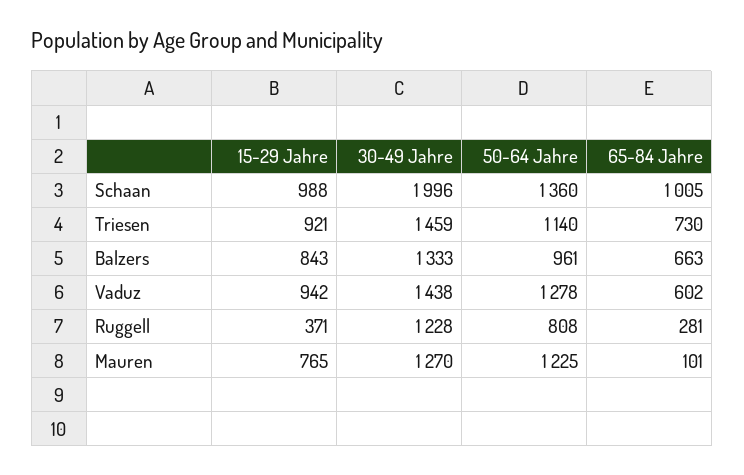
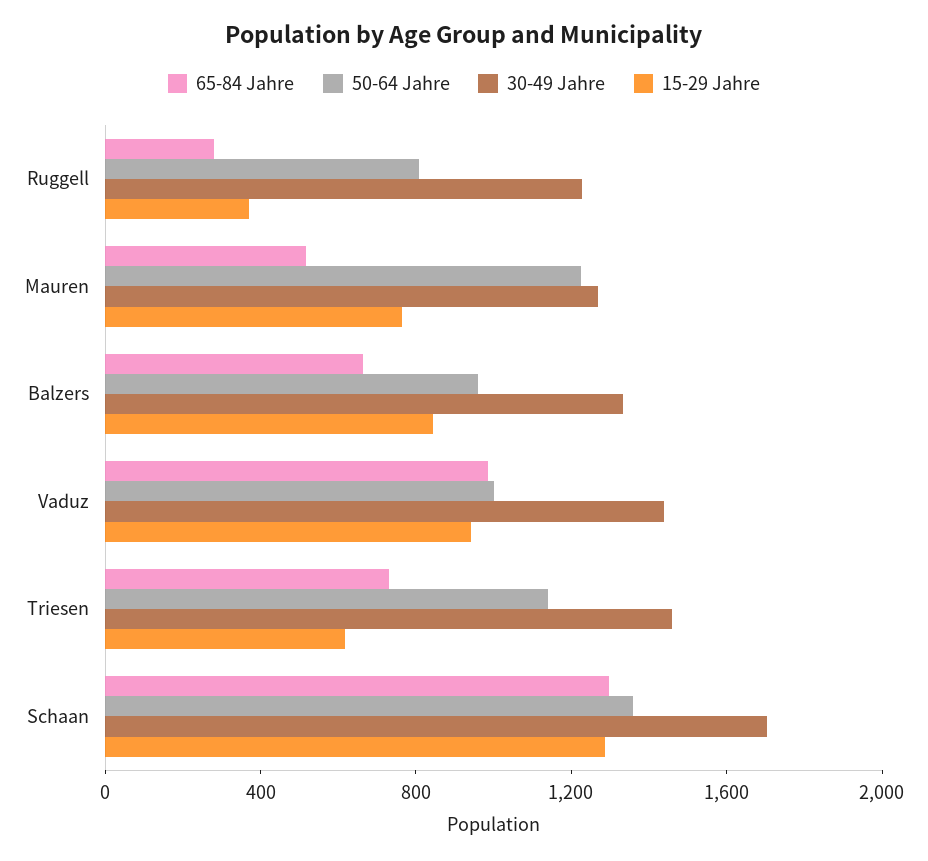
  {
    "15-29 Jahre": {
-     "Schaan": 988,
+     "Schaan": 1300,
-     "Triesen": 921,
+     "Triesen": 600,
      "Balzers": 843,
      "Vaduz": 942,
      "Ruggell": 371,
      "Mauren": 765
    },
    "30-49 Jahre": {
-     "Schaan": 1996,
+     "Schaan": 1700,
      "Triesen": 1459,
      "Balzers": 1333,
      "Vaduz": 1438,
      "Ruggell": 1228,
      "Mauren": 1270
    },
    "50-64 Jahre": {
      "Schaan": 1360,
      "Triesen": 1140,
      "Balzers": 961,
-     "Vaduz": 1278,
+     "Vaduz": 1000,
      "Ruggell": 808,
      "Mauren": 1225
    },
    "65-84 Jahre": {
-     "Schaan": 1005,
+     "Schaan": 1300,
      "Triesen": 730,
      "Balzers": 663,
-     "Vaduz": 602,
+     "Vaduz": 1000,
      "Ruggell": 281,
-     "Mauren": 101
+     "Mauren": 500
    }
  }

